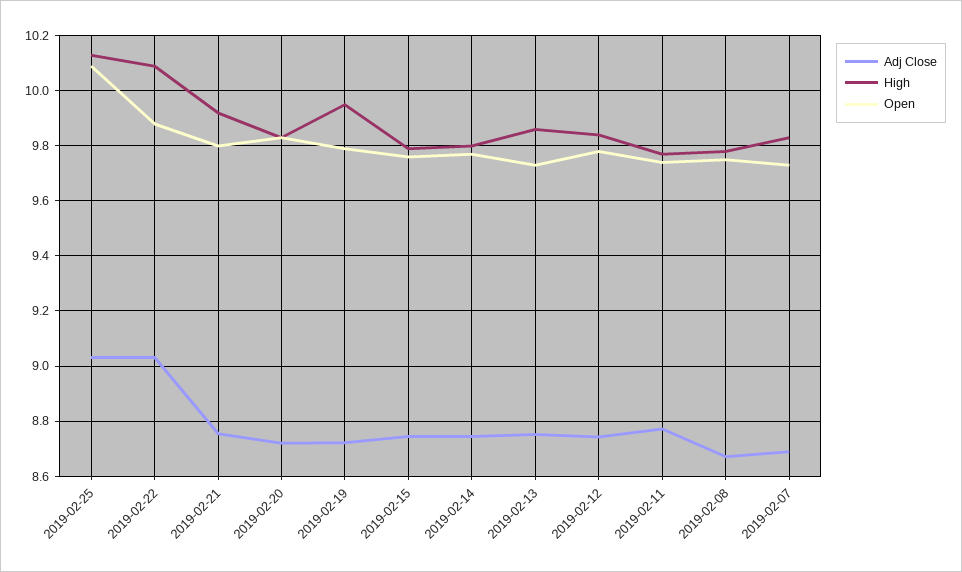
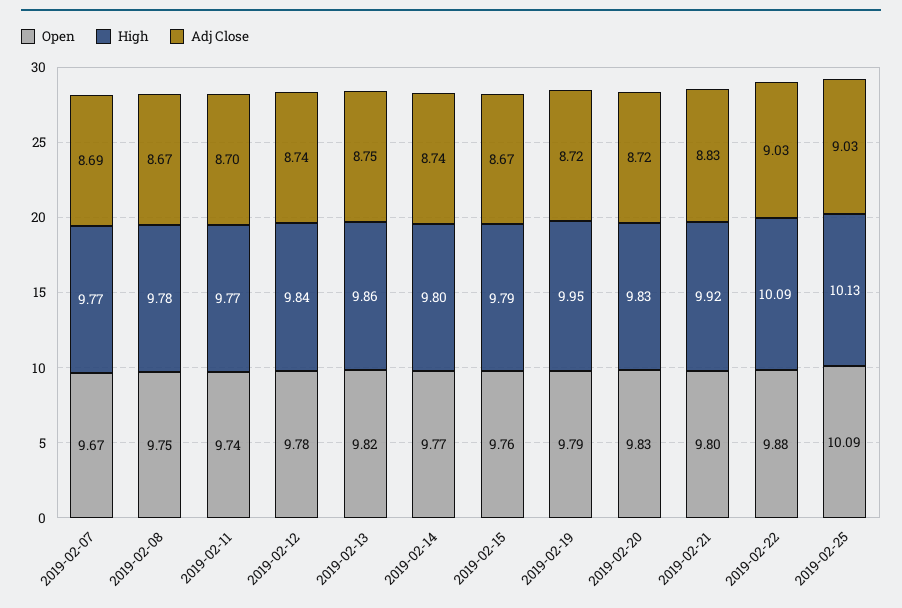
  {
    "Adj Close": {
      "2019-02-25": 9.03,
      "2019-02-22": 9.03,
-     "2019-02-21": 8.75,
+     "2019-02-21": 8.83,
      "2019-02-20": 8.72,
      "2019-02-19": 8.72,
-     "2019-02-15": 8.75,
+     "2019-02-15": 8.67,
      "2019-02-14": 8.74,
      "2019-02-13": 8.75,
      "2019-02-12": 8.74,
-     "2019-02-11": 8.775,
+     "2019-02-11": 8.7,
      "2019-02-08": 8.67,
      "2019-02-07": 8.69
    },
    "High": {
      "2019-02-25": 10.13,
      "2019-02-22": 10.09,
      "2019-02-21": 9.92,
      "2019-02-20": 9.83,
      "2019-02-19": 9.95,
      "2019-02-15": 9.79,
      "2019-02-14": 9.8,
      "2019-02-13": 9.86,
      "2019-02-12": 9.84,
      "2019-02-11": 9.77,
      "2019-02-08": 9.78,
-     "2019-02-07": 9.825
+     "2019-02-07": 9.77
    },
    "Open": {
      "2019-02-25": 10.09,
      "2019-02-22": 9.88,
      "2019-02-21": 9.8,
      "2019-02-20": 9.83,
      "2019-02-19": 9.79,
      "2019-02-15": 9.76,
      "2019-02-14": 9.77,
-     "2019-02-13": 9.725,
+     "2019-02-13": 9.82,
      "2019-02-12": 9.78,
      "2019-02-11": 9.74,
      "2019-02-08": 9.75,
-     "2019-02-07": 9.725
+     "2019-02-07": 9.67
    }
  }

